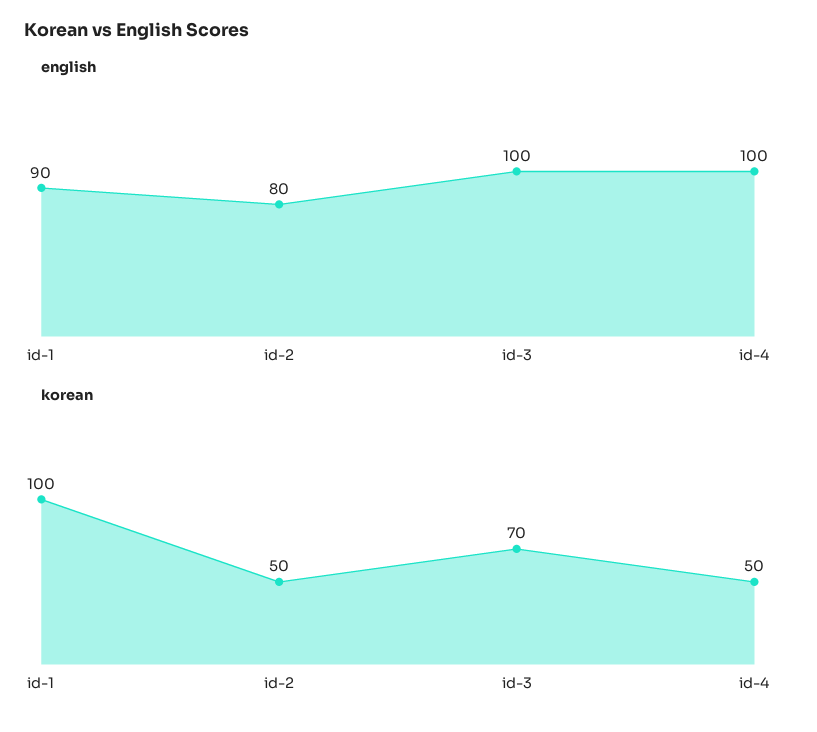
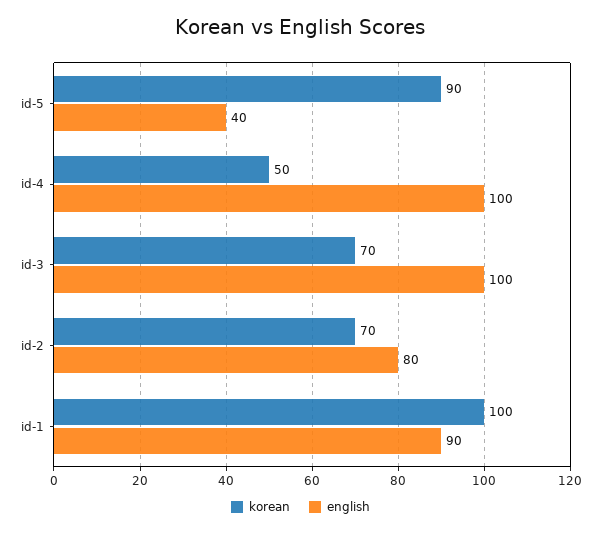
  {
    "english": {
      "id-1": 90,
      "id-2": 80,
      "id-3": 100,
-     "id-4": 100
+     "id-4": 100,
+     "id-5": 40
    },
    "korean": {
      "id-1": 100,
-     "id-2": 50,
+     "id-2": 70,
      "id-3": 70,
-     "id-4": 50
+     "id-4": 50,
+     "id-5": 90
    }
  }

